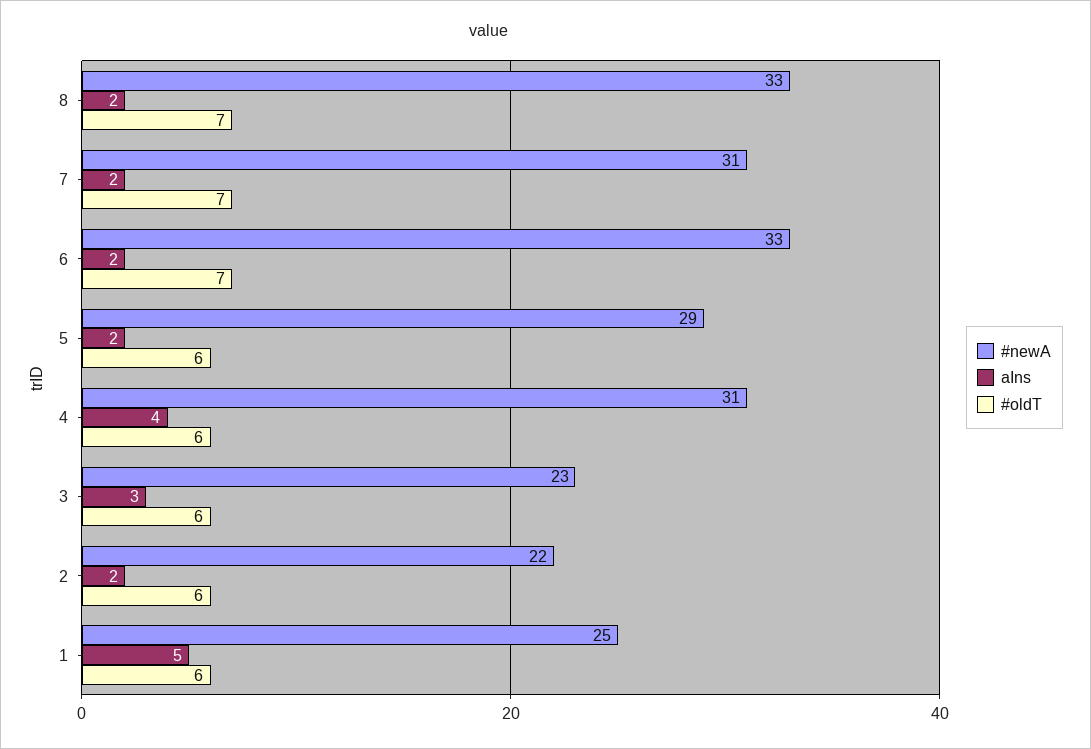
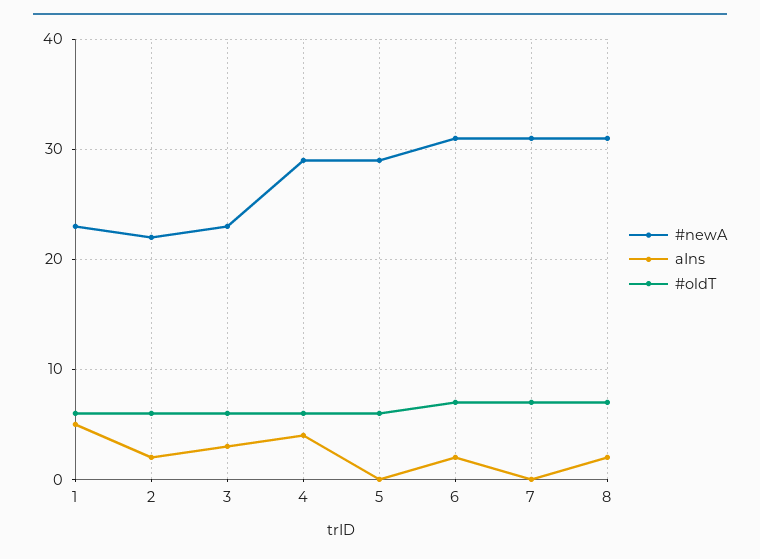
  {
    "#newA": {
-     "8": 33,
+     "8": 31,
      "7": 31,
-     "6": 33,
+     "6": 31,
      "5": 29,
-     "4": 31,
+     "4": 29,
      "3": 23,
      "2": 22,
-     "1": 25
+     "1": 23
    },
    "aIns": {
      "8": 2,
-     "7": 2,
+     "7": 0,
      "6": 2,
-     "5": 2,
+     "5": 0,
      "4": 4,
      "3": 3,
      "2": 2,
      "1": 5
    },
    "#oldT": {
      "8": 7,
      "7": 7,
      "6": 7,
      "5": 6,
      "4": 6,
      "3": 6,
      "2": 6,
      "1": 6
    }
  }

